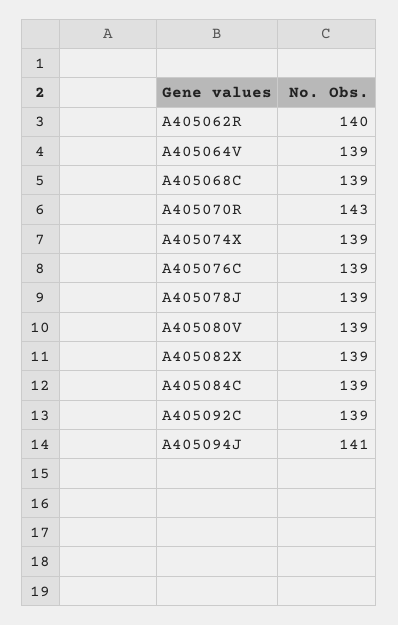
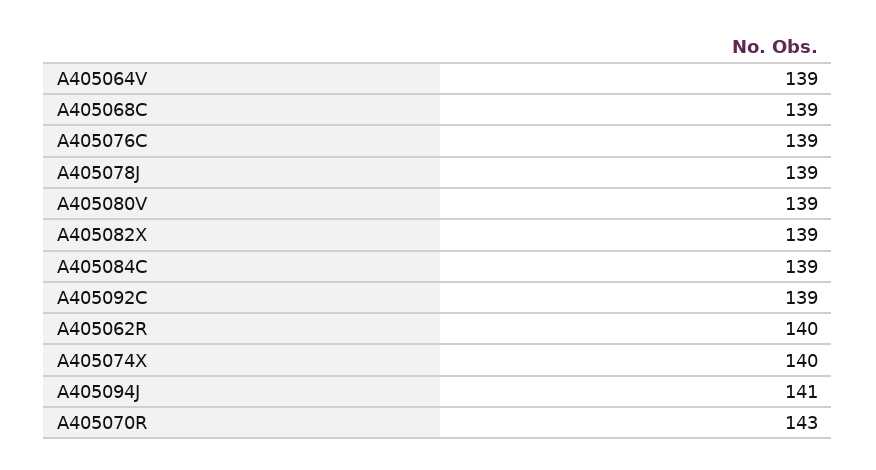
  {
    "A405062R": 140,
    "A405064V": 139,
    "A405068C": 139,
    "A405070R": 143,
-   "A405074X": 139,
+   "A405074X": 140,
    "A405076C": 139,
    "A405078J": 139,
    "A405080V": 139,
    "A405082X": 139,
    "A405084C": 139,
    "A405092C": 139,
    "A405094J": 141
  }

